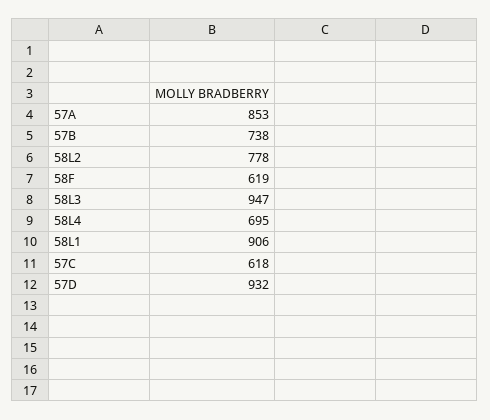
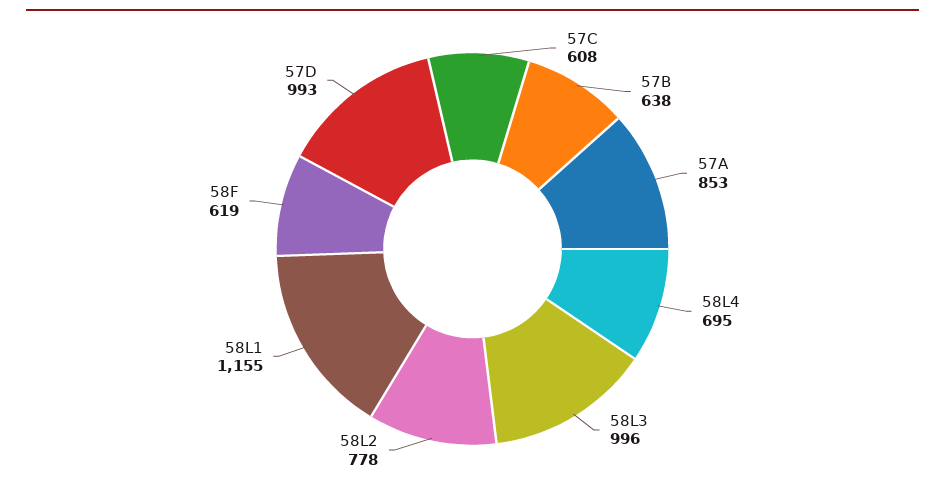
  {
    "57A": 853,
-   "57B": 738,
+   "57B": 638,
    "58L2": 778,
    "58F": 619,
-   "58L3": 947,
+   "58L3": 996,
    "58L4": 695,
-   "58L1": 906,
+   "58L1": 1155,
-   "57C": 618,
+   "57C": 608,
-   "57D": 932
+   "57D": 993
  }

